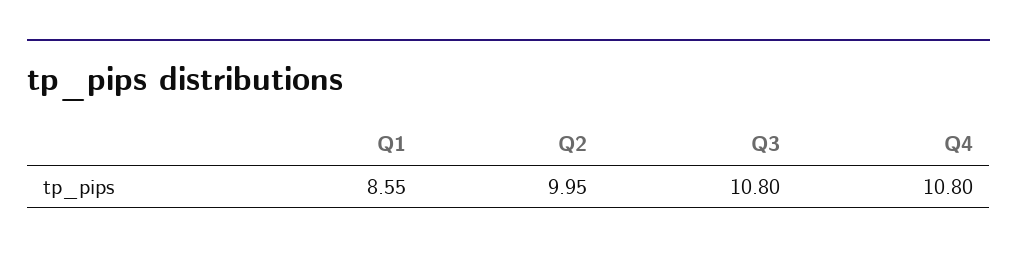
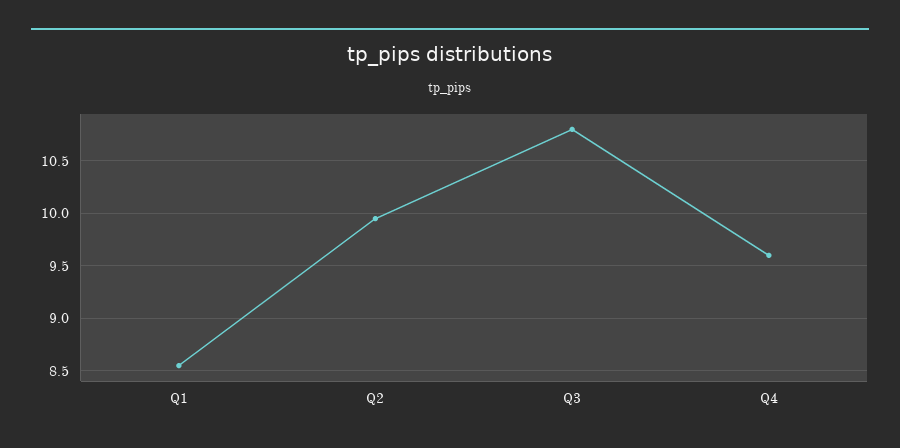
  {
    "Q1": 8.55,
    "Q2": 9.95,
    "Q3": 10.8,
-   "Q4": 10.8
+   "Q4": 9.6
  }

